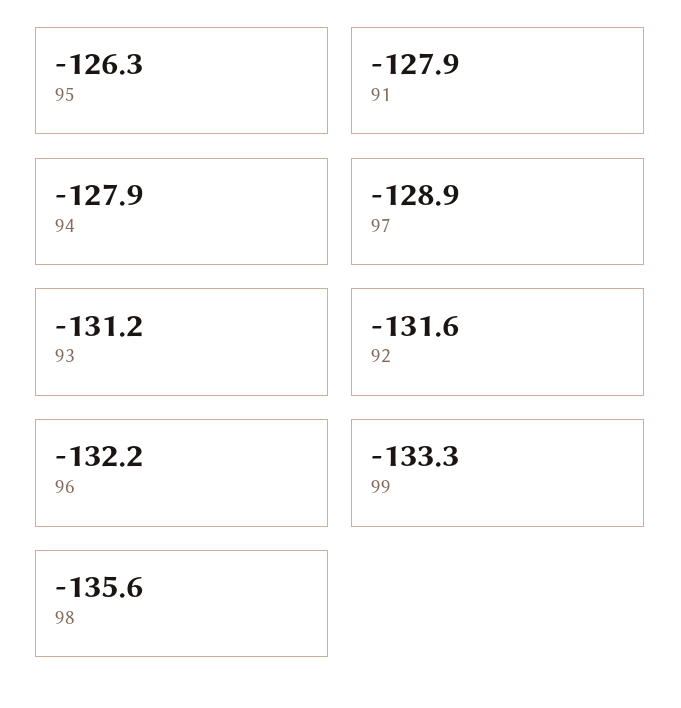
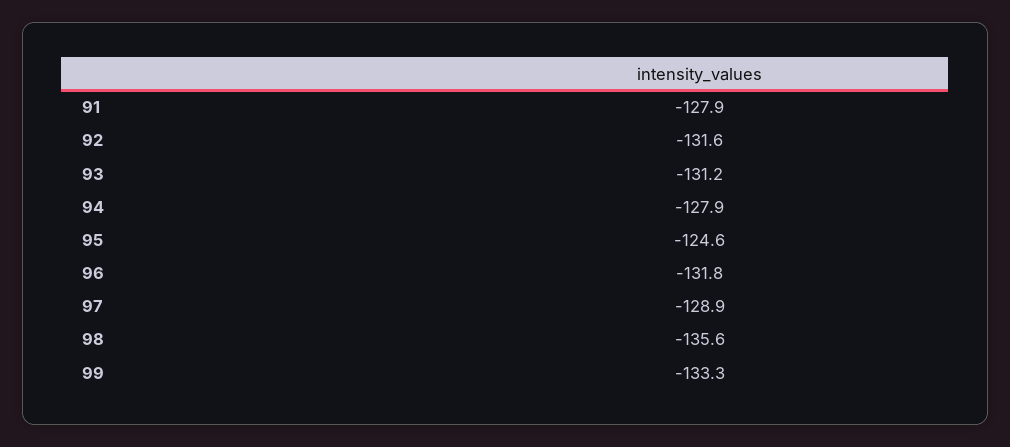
  {
-   "95": -126.3,
+   "95": -124.6,
    "91": -127.9,
    "94": -127.9,
    "97": -128.9,
    "93": -131.2,
    "92": -131.6,
-   "96": -132.2,
+   "96": -131.8,
    "99": -133.3,
    "98": -135.6
  }

